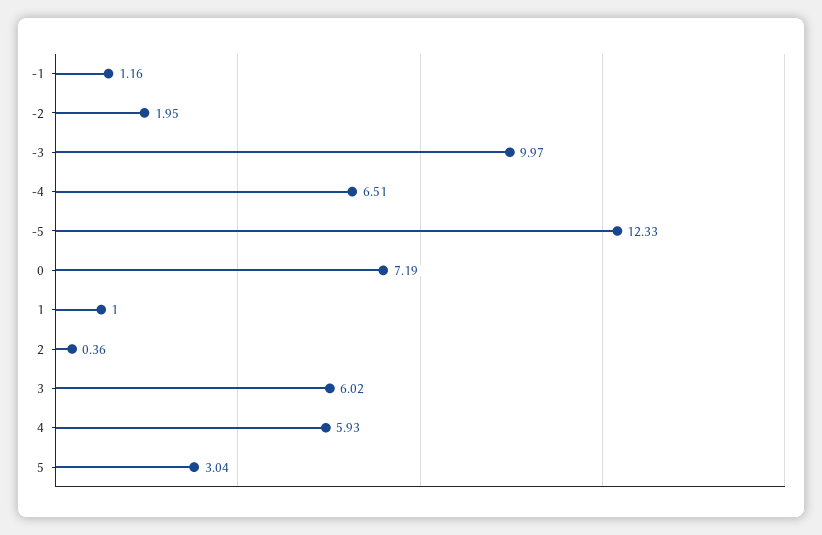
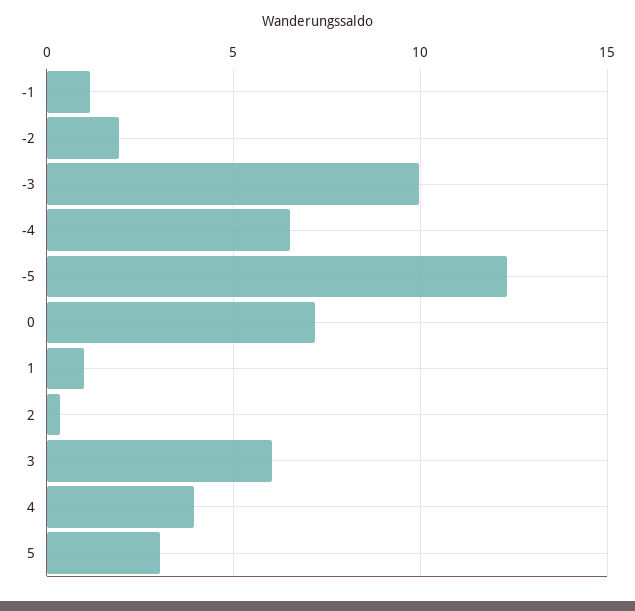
  {
    "-1": 1.16,
    "-2": 1.95,
    "-3": 9.97,
    "-4": 6.51,
    "-5": 12.33,
    "0": 7.19,
    "1": 1,
    "2": 0.36,
    "3": 6.02,
-   "4": 5.93,
+   "4": 4,
    "5": 3.04
  }

